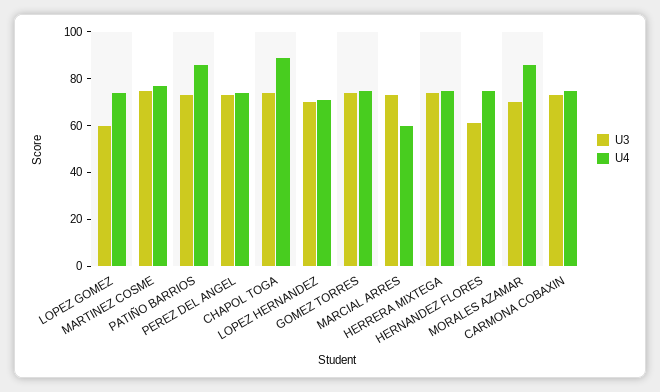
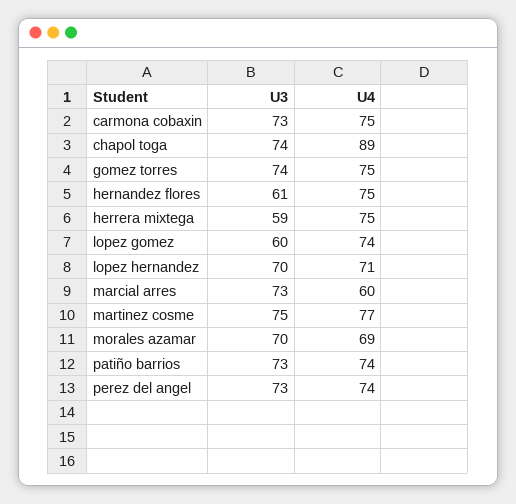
  {
    "U3": {
      "LOPEZ GOMEZ": 60,
      "MARTINEZ COSME": 75,
      "PATIÑO BARRIOS": 73,
      "PEREZ DEL ANGEL": 73,
      "CHAPOL TOGA": 74,
      "LOPEZ HERNANDEZ": 70,
      "GOMEZ TORRES": 74,
      "MARCIAL ARRES": 73,
-     "HERRERA MIXTEGA": 75,
+     "HERRERA MIXTEGA": 59,
      "HERNANDEZ FLORES": 61,
      "MORALES AZAMAR": 70,
      "CARMONA COBAXIN": 73
    },
    "U4": {
      "LOPEZ GOMEZ": 74,
      "MARTINEZ COSME": 77,
-     "PATIÑO BARRIOS": 85,
+     "PATIÑO BARRIOS": 74,
      "PEREZ DEL ANGEL": 74,
      "CHAPOL TOGA": 89,
      "LOPEZ HERNANDEZ": 71,
      "GOMEZ TORRES": 75,
      "MARCIAL ARRES": 60,
      "HERRERA MIXTEGA": 75,
      "HERNANDEZ FLORES": 75,
-     "MORALES AZAMAR": 85,
+     "MORALES AZAMAR": 69,
      "CARMONA COBAXIN": 75
    }
  }

